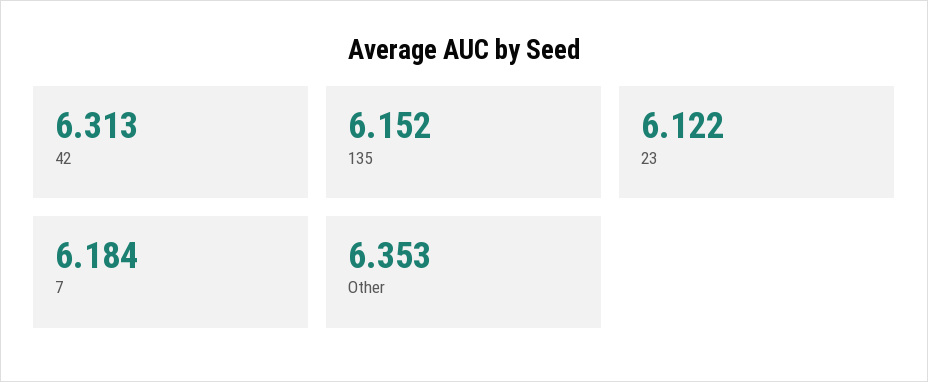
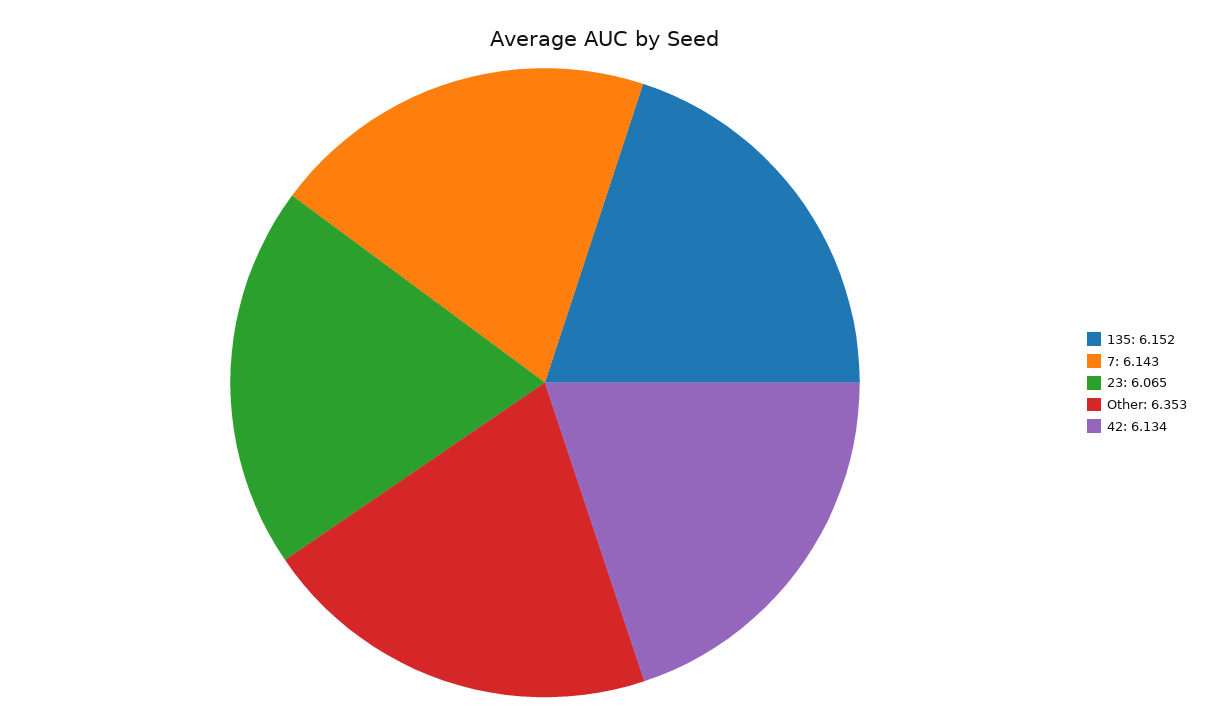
  {
-   "42": 6.313,
+   "42": 6.134,
    "135": 6.152,
-   "23": 6.122,
+   "23": 6.065,
-   "7": 6.184,
+   "7": 6.143,
    "Other": 6.353
  }

